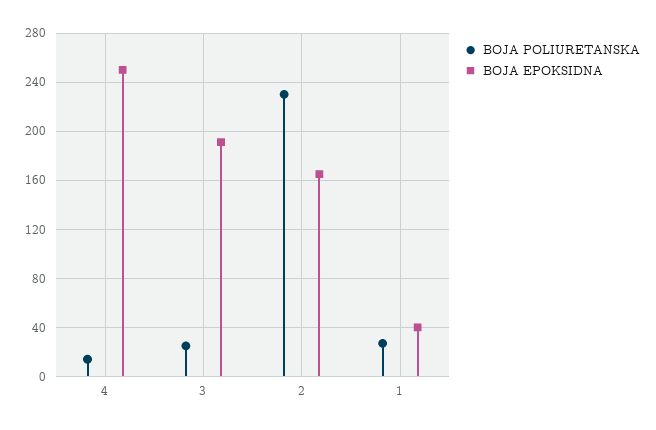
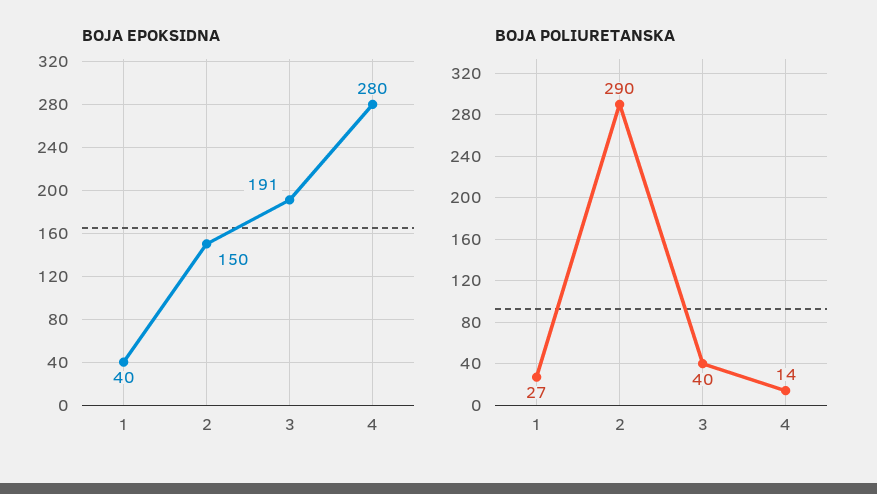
  {
    "BOJA POLIURETANSKA": {
      "4": 14,
-     "3": 25,
+     "3": 40,
-     "2": 230,
+     "2": 290,
      "1": 27
    },
    "BOJA EPOKSIDNA": {
-     "4": 250,
+     "4": 280,
      "3": 191,
-     "2": 165,
+     "2": 150,
      "1": 40
    }
  }

